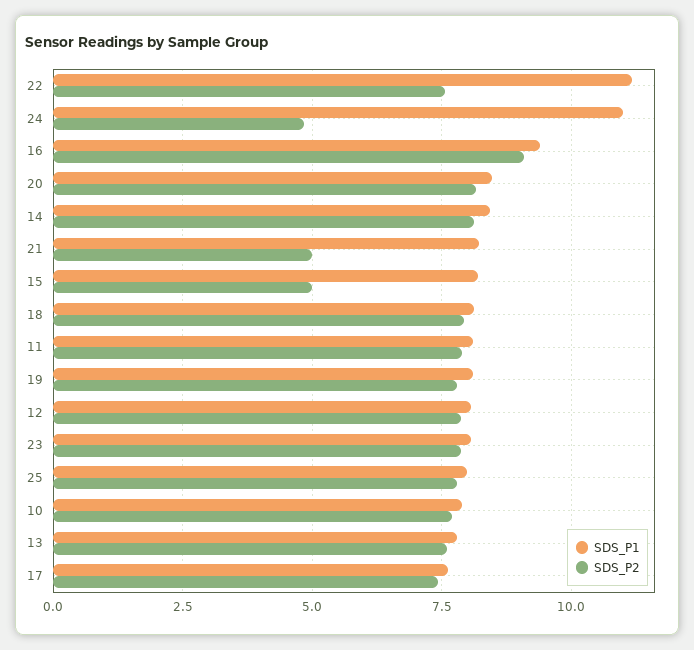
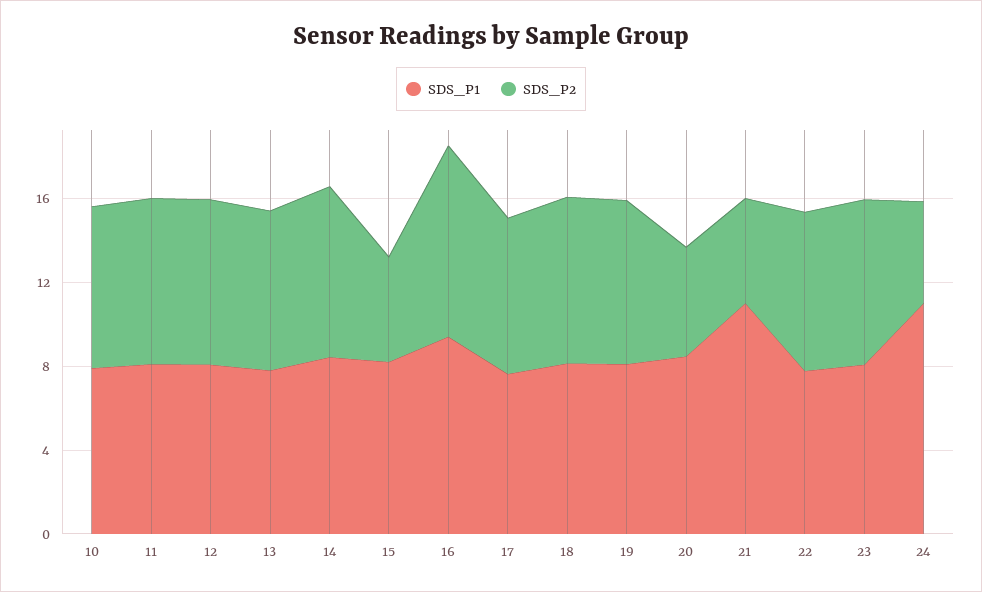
  {
    "SDS_P1": {
-     "22": 11.25,
+     "22": 8,
      "24": 11,
      "16": 9.5,
      "20": 8.5,
      "14": 8.5,
-     "21": 8.25,
+     "21": 11,
      "15": 8.25,
      "18": 8.25,
      "11": 8,
      "19": 8,
      "12": 8,
      "23": 8,
-     "25": 8,
      "10": 8,
      "13": 7.75,
      "17": 7.75
    },
    "SDS_P2": {
      "22": 7.5,
      "24": 4.75,
      "16": 9,
-     "20": 8.25,
+     "20": 5,
      "14": 8.25,
      "21": 5,
      "15": 5,
      "18": 8,
      "11": 8,
      "19": 7.75,
      "12": 7.75,
      "23": 7.75,
-     "25": 7.75,
      "10": 7.75,
      "13": 7.5,
      "17": 7.5
    }
  }

